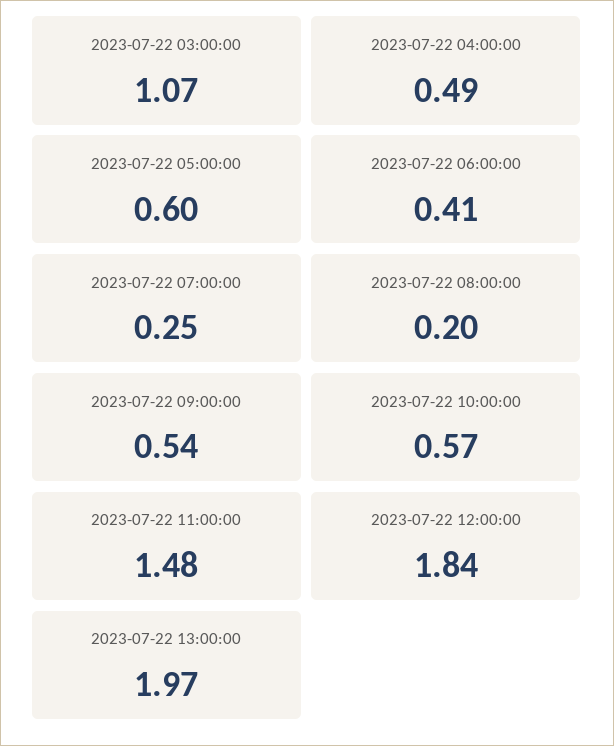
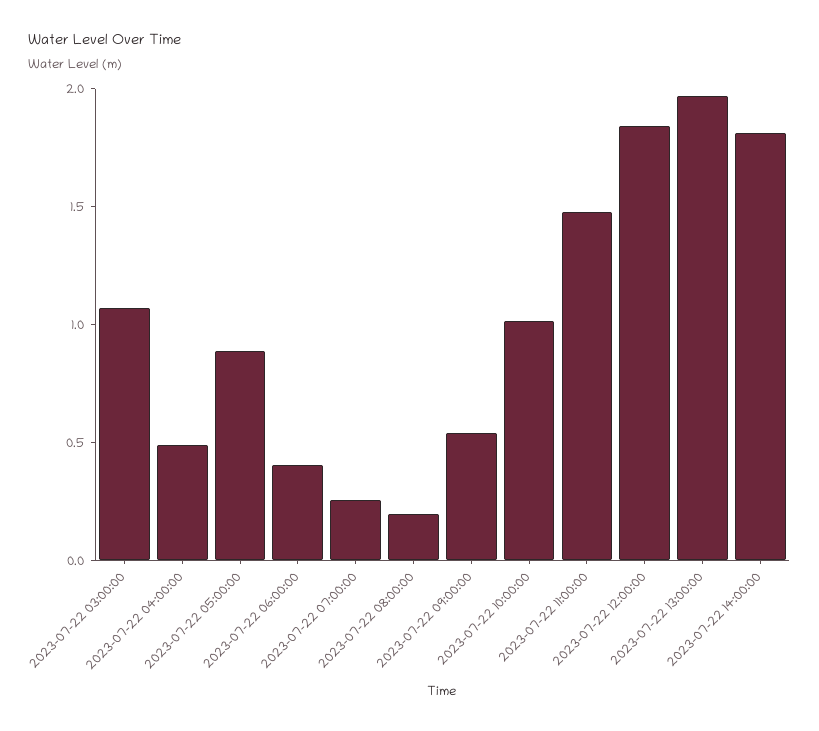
  {
    "2023-07-22 03:00:00": 1.07,
    "2023-07-22 04:00:00": 0.49,
-   "2023-07-22 05:00:00": 0.6,
+   "2023-07-22 05:00:00": 0.9,
    "2023-07-22 06:00:00": 0.41,
    "2023-07-22 07:00:00": 0.25,
    "2023-07-22 08:00:00": 0.2,
    "2023-07-22 09:00:00": 0.54,
-   "2023-07-22 10:00:00": 0.57,
+   "2023-07-22 10:00:00": 1,
    "2023-07-22 11:00:00": 1.48,
    "2023-07-22 12:00:00": 1.84,
-   "2023-07-22 13:00:00": 1.97
+   "2023-07-22 13:00:00": 1.97,
+   "2023-07-22 14:00:00": 1.8
  }

